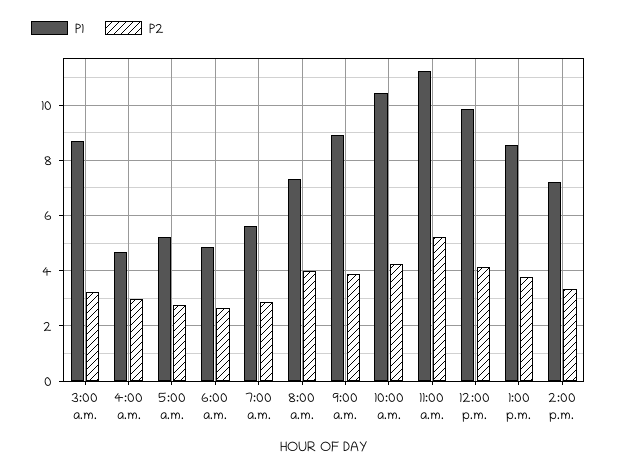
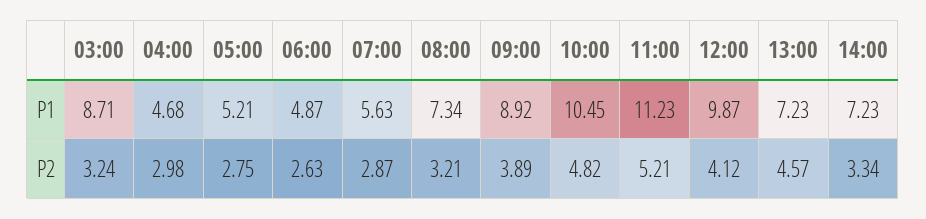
  {
    "P1": {
      "3:00 a.m.": 8.71,
      "4:00 a.m.": 4.68,
      "5:00 a.m.": 5.21,
      "6:00 a.m.": 4.87,
      "7:00 a.m.": 5.63,
      "8:00 a.m.": 7.34,
      "9:00 a.m.": 8.92,
      "10:00 a.m.": 10.45,
      "11:00 a.m.": 11.23,
      "12:00 p.m.": 9.87,
-     "1:00 p.m.": 8.5,
+     "1:00 p.m.": 7.23,
      "2:00 p.m.": 7.23
    },
    "P2": {
      "3:00 a.m.": 3.24,
      "4:00 a.m.": 2.98,
      "5:00 a.m.": 2.75,
      "6:00 a.m.": 2.63,
      "7:00 a.m.": 2.87,
-     "8:00 a.m.": 4,
+     "8:00 a.m.": 3.21,
      "9:00 a.m.": 3.89,
-     "10:00 a.m.": 4.25,
+     "10:00 a.m.": 4.82,
      "11:00 a.m.": 5.21,
      "12:00 p.m.": 4.12,
-     "1:00 p.m.": 3.75,
+     "1:00 p.m.": 4.57,
      "2:00 p.m.": 3.34
    }
  }

